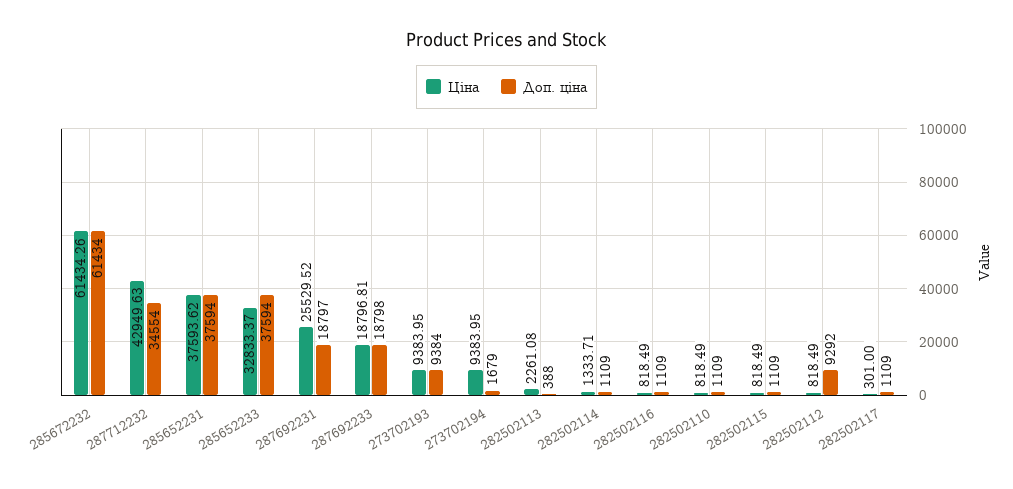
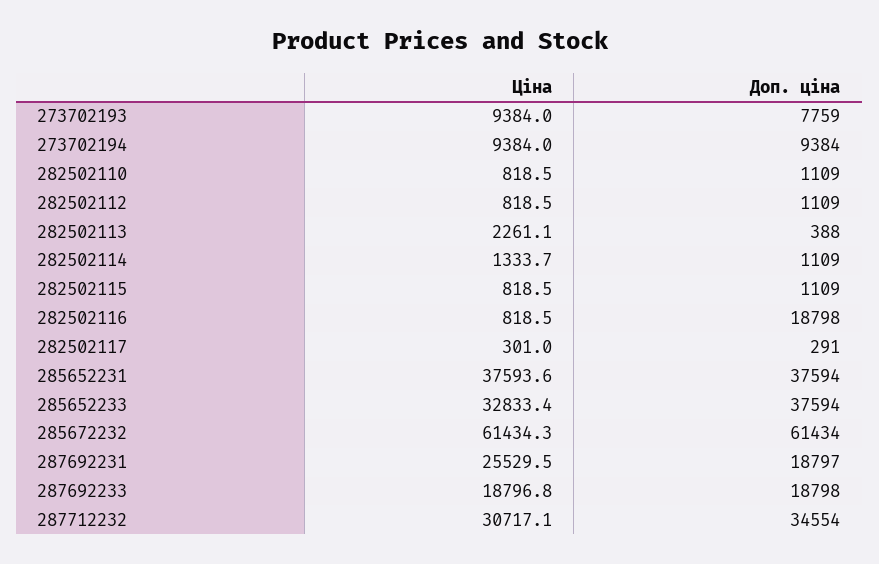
  {
    "Ціна": {
      "285672232": 61434.26,
-     "287712232": 42949.63,
+     "287712232": 30717.1,
      "285652231": 37593.62,
      "285652233": 32833.37,
      "287692231": 25529.52,
      "287692233": 18796.81,
      "273702193": 9383.95,
      "273702194": 9383.95,
      "282502113": 2261.08,
      "282502114": 1333.71,
      "282502116": 818.49,
      "282502110": 818.49,
      "282502115": 818.49,
      "282502112": 818.49,
      "282502117": 301
    },
    "Доп. ціна": {
      "285672232": 61434,
      "287712232": 34554,
      "285652231": 37594,
      "285652233": 37594,
      "287692231": 18797,
      "287692233": 18798,
-     "273702193": 9384,
+     "273702193": 7759,
-     "273702194": 1679,
+     "273702194": 9384,
      "282502113": 388,
      "282502114": 1109,
-     "282502116": 1109,
+     "282502116": 18798,
      "282502110": 1109,
      "282502115": 1109,
-     "282502112": 9292,
+     "282502112": 1109,
-     "282502117": 1109
+     "282502117": 291
    }
  }

